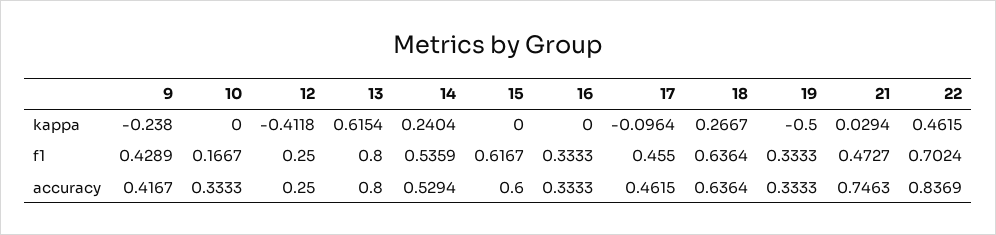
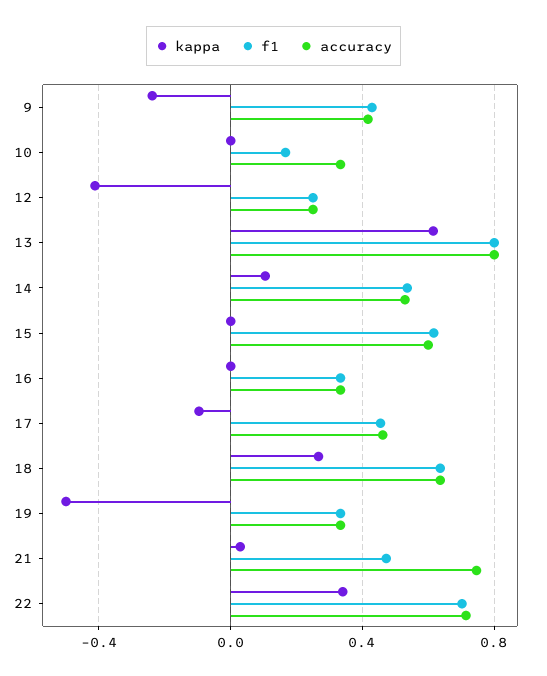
  {
    "kappa": {
      "9": -0.238,
      "10": 0,
      "12": -0.4118,
      "13": 0.6154,
-     "14": 0.2404,
+     "14": 0.1,
      "15": 0,
      "16": 0,
      "17": -0.0964,
      "18": 0.2667,
      "19": -0.5,
      "21": 0.0294,
-     "22": 0.4615
+     "22": 0.35
    },
    "f1": {
      "9": 0.4289,
      "10": 0.1667,
      "12": 0.25,
      "13": 0.8,
      "14": 0.5359,
      "15": 0.6167,
      "16": 0.3333,
      "17": 0.455,
      "18": 0.6364,
      "19": 0.3333,
      "21": 0.4727,
      "22": 0.7024
    },
    "accuracy": {
      "9": 0.4167,
      "10": 0.3333,
      "12": 0.25,
      "13": 0.8,
      "14": 0.5294,
      "15": 0.6,
      "16": 0.3333,
      "17": 0.4615,
      "18": 0.6364,
      "19": 0.3333,
      "21": 0.7463,
-     "22": 0.8369
+     "22": 0.7
    }
  }

